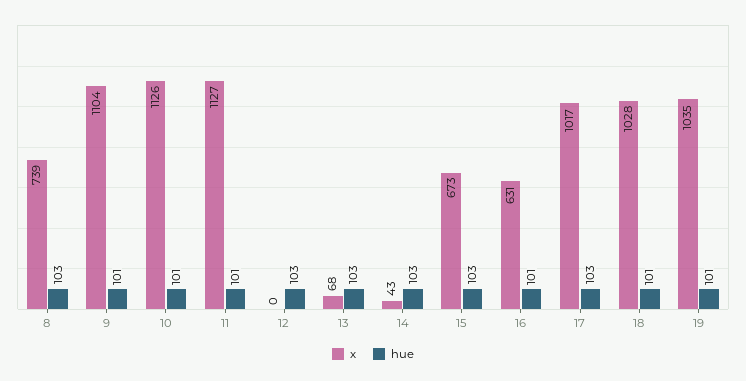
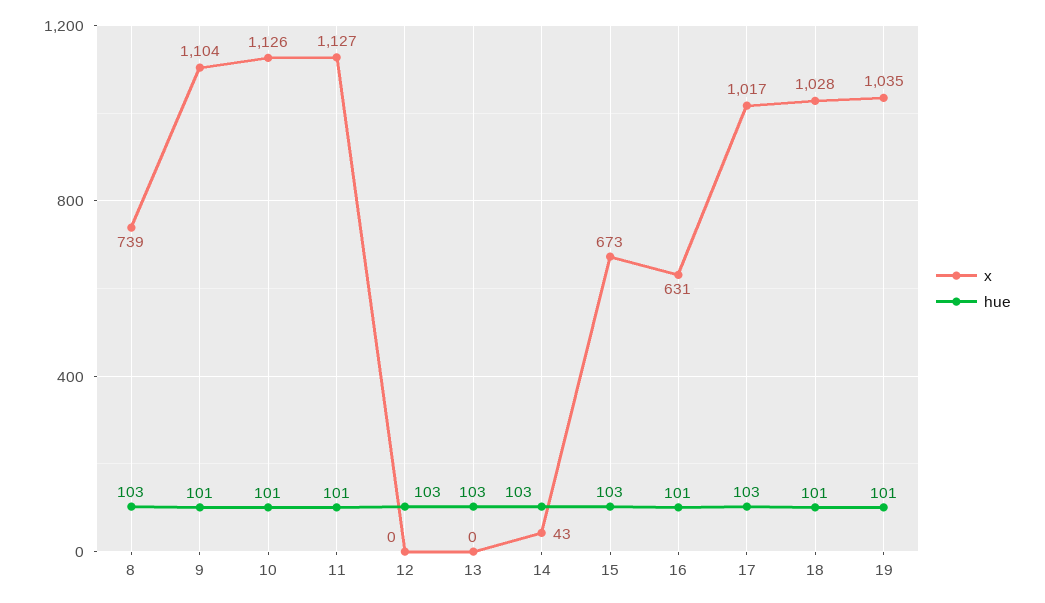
  {
    "x": {
      "8": 739,
      "9": 1104,
      "10": 1126,
      "11": 1127,
      "12": 0,
-     "13": 68,
+     "13": 0,
      "14": 43,
      "15": 673,
      "16": 631,
      "17": 1017,
      "18": 1028,
      "19": 1035
    },
    "hue": {
      "8": 103,
      "9": 101,
      "10": 101,
      "11": 101,
      "12": 103,
      "13": 103,
      "14": 103,
      "15": 103,
      "16": 101,
      "17": 103,
      "18": 101,
      "19": 101
    }
  }

